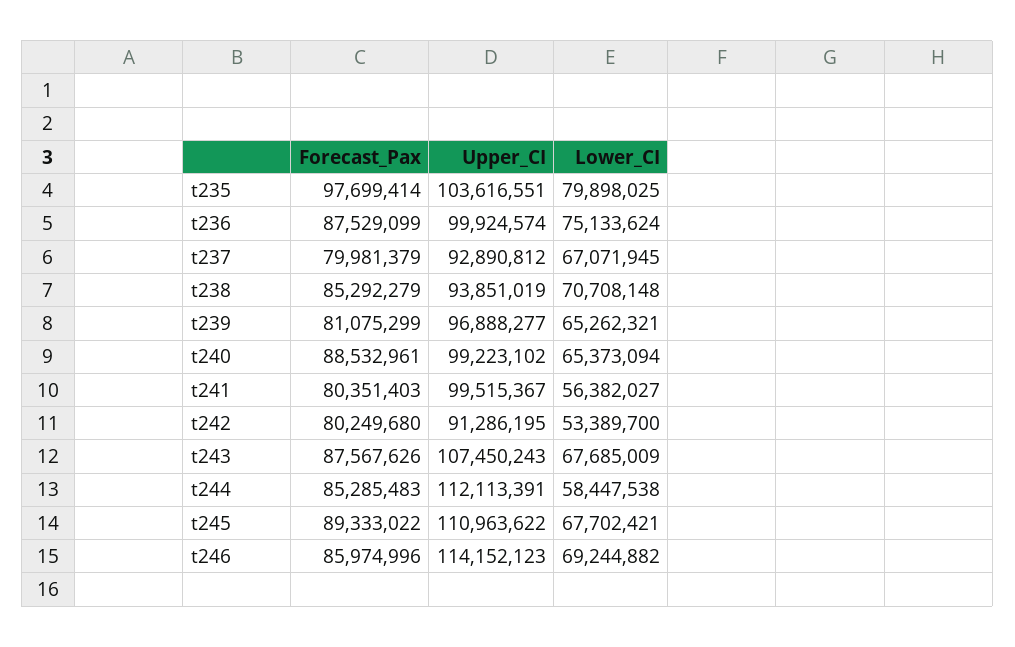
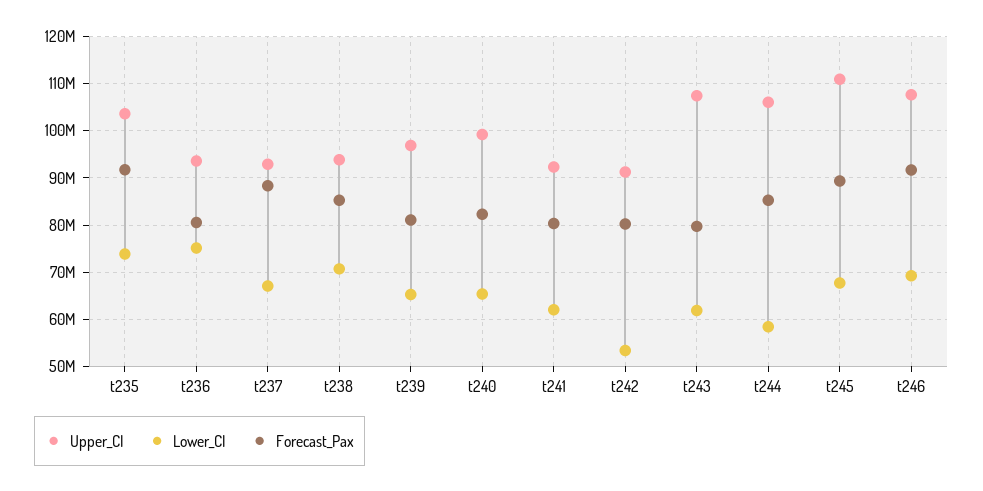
  {
    "Forecast_Pax": {
-     "t235": 97699414,
+     "t235": 92000000,
-     "t236": 87529099,
+     "t236": 80000000,
-     "t237": 79981379,
+     "t237": 88000000,
      "t238": 85292279,
      "t239": 81075299,
-     "t240": 88532961,
+     "t240": 82000000,
      "t241": 80351403,
      "t242": 80249680,
-     "t243": 87567626,
+     "t243": 80000000,
      "t244": 85285483,
      "t245": 89333022,
-     "t246": 85974996
+     "t246": 92000000
    },
    "Upper_CI": {
      "t235": 103616551,
-     "t236": 99924574,
+     "t236": 94000000,
      "t237": 92890812,
      "t238": 93851019,
      "t239": 96888277,
      "t240": 99223102,
-     "t241": 99515367,
+     "t241": 92000000,
      "t242": 91286195,
      "t243": 107450243,
-     "t244": 112113391,
+     "t244": 106000000,
      "t245": 110963622,
-     "t246": 114152123
+     "t246": 108000000
    },
    "Lower_CI": {
-     "t235": 79898025,
+     "t235": 74000000,
      "t236": 75133624,
      "t237": 67071945,
      "t238": 70708148,
      "t239": 65262321,
      "t240": 65373094,
-     "t241": 56382027,
+     "t241": 62000000,
      "t242": 53389700,
-     "t243": 67685009,
+     "t243": 62000000,
      "t244": 58447538,
      "t245": 67702421,
      "t246": 69244882
    }
  }

